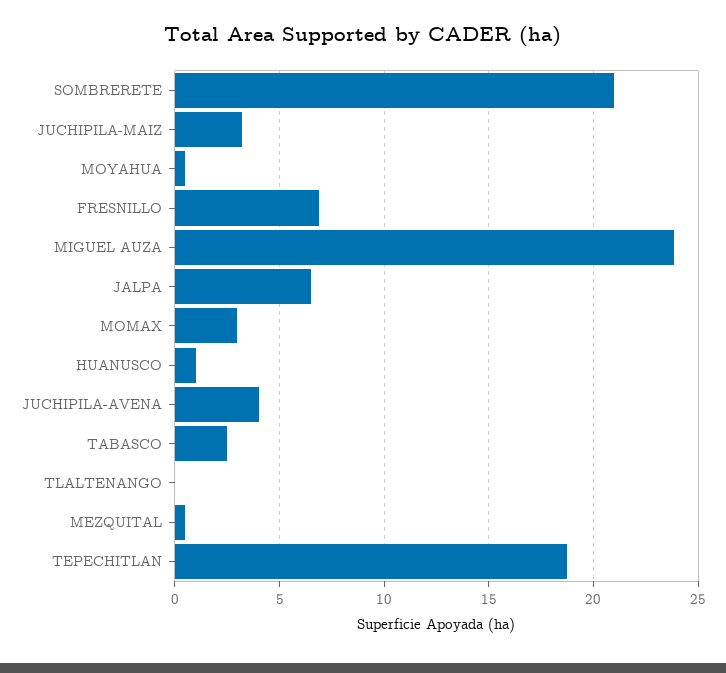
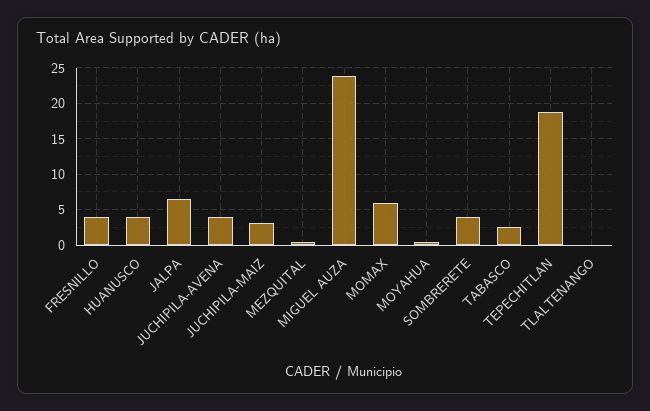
  {
-   "SOMBRERETE": 21,
+   "SOMBRERETE": 4,
    "JUCHIPILA-MAIZ": 3,
    "MOYAHUA": 0.5,
-   "FRESNILLO": 7,
+   "FRESNILLO": 4,
    "MIGUEL AUZA": 24,
    "JALPA": 6.5,
-   "MOMAX": 3,
+   "MOMAX": 6,
-   "HUANUSCO": 1,
+   "HUANUSCO": 4,
    "JUCHIPILA-AVENA": 4,
    "TABASCO": 2.5,
    "TLALTENANGO": 0,
    "MEZQUITAL": 0.5,
    "TEPECHITLAN": 19
  }

